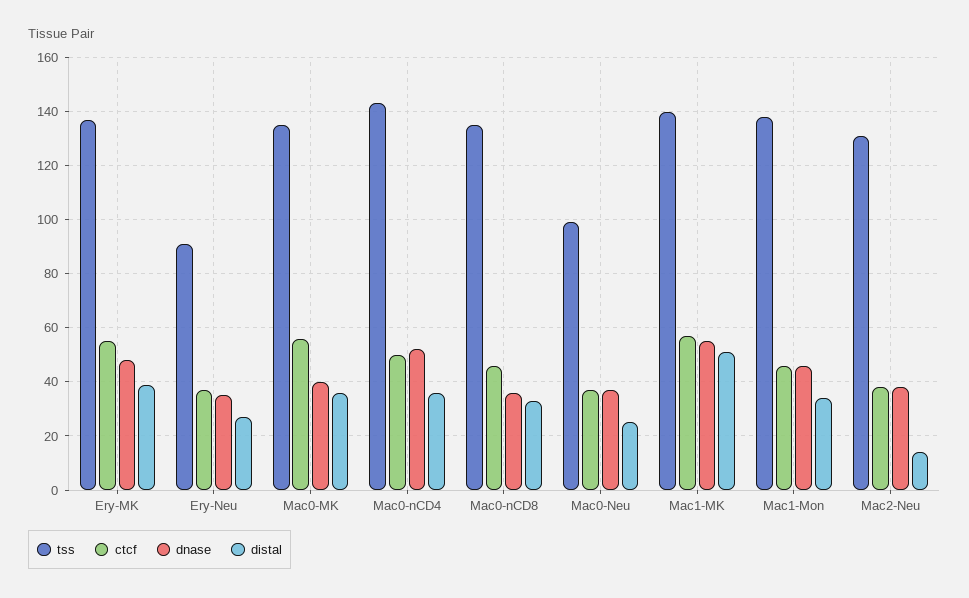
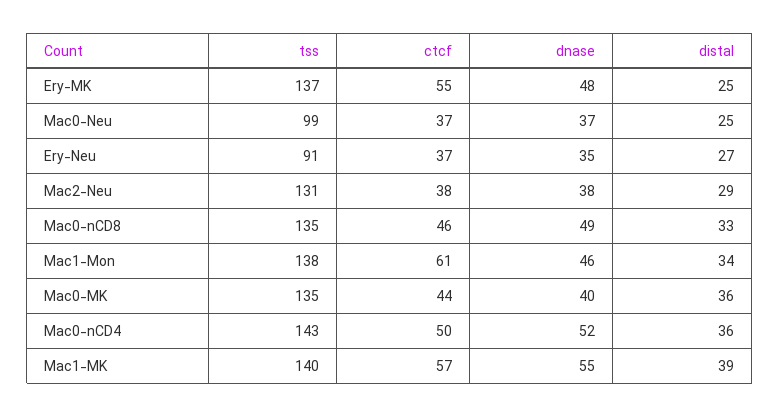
  {
    "tss": {
      "Ery-MK": 137,
      "Ery-Neu": 91,
      "Mac0-MK": 135,
      "Mac0-nCD4": 143,
      "Mac0-nCD8": 135,
      "Mac0-Neu": 99,
      "Mac1-MK": 140,
      "Mac1-Mon": 138,
      "Mac2-Neu": 131
    },
    "ctcf": {
      "Ery-MK": 55,
      "Ery-Neu": 37,
-     "Mac0-MK": 55,
+     "Mac0-MK": 44,
      "Mac0-nCD4": 50,
      "Mac0-nCD8": 46,
      "Mac0-Neu": 37,
      "Mac1-MK": 57,
-     "Mac1-Mon": 45,
+     "Mac1-Mon": 61,
      "Mac2-Neu": 38
    },
    "dnase": {
      "Ery-MK": 48,
      "Ery-Neu": 35,
      "Mac0-MK": 40,
      "Mac0-nCD4": 52,
-     "Mac0-nCD8": 35,
+     "Mac0-nCD8": 49,
      "Mac0-Neu": 37,
      "Mac1-MK": 55,
      "Mac1-Mon": 46,
      "Mac2-Neu": 38
    },
    "distal": {
-     "Ery-MK": 40,
+     "Ery-MK": 25,
      "Ery-Neu": 27,
      "Mac0-MK": 36,
      "Mac0-nCD4": 36,
      "Mac0-nCD8": 33,
      "Mac0-Neu": 25,
-     "Mac1-MK": 50,
+     "Mac1-MK": 39,
      "Mac1-Mon": 34,
-     "Mac2-Neu": 15
+     "Mac2-Neu": 29
    }
  }

